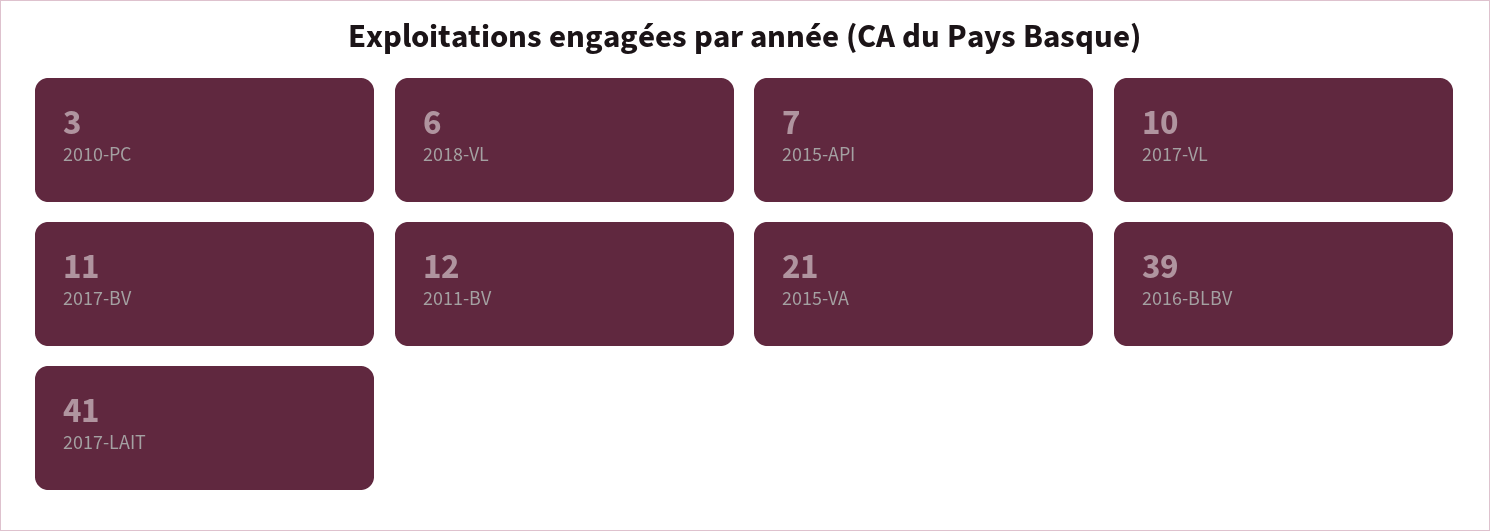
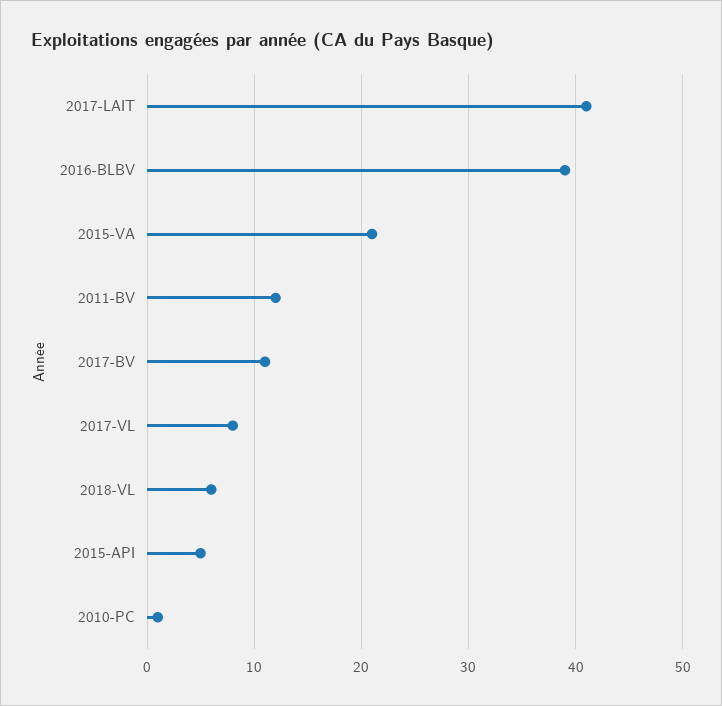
  {
-   "2010-PC": 3,
+   "2010-PC": 1,
    "2018-VL": 6,
-   "2015-API": 7,
+   "2015-API": 5,
-   "2017-VL": 10,
+   "2017-VL": 8,
    "2017-BV": 11,
    "2011-BV": 12,
    "2015-VA": 21,
    "2016-BLBV": 39,
    "2017-LAIT": 41
  }

